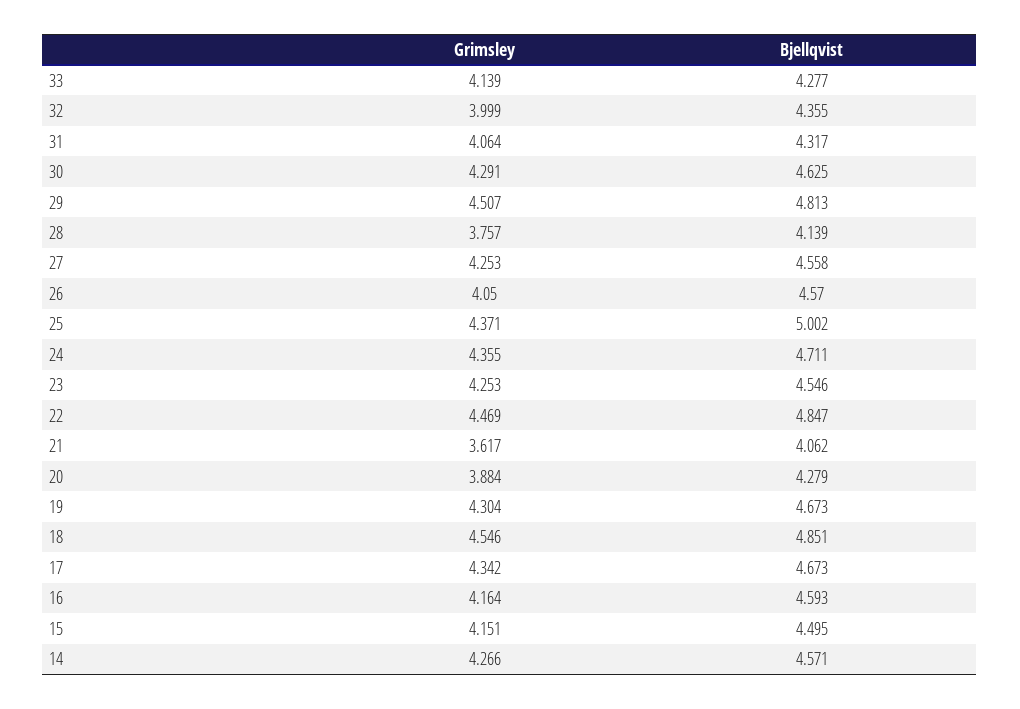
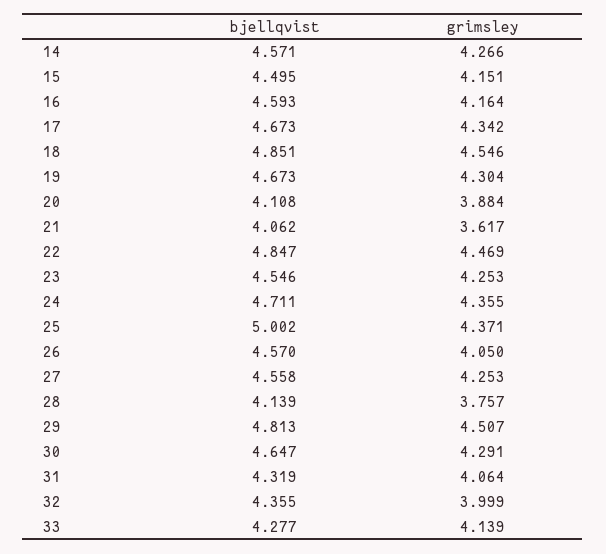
  {
    "Grimsley": {
      "33": 4.139,
      "32": 3.999,
      "31": 4.064,
      "30": 4.291,
      "29": 4.507,
      "28": 3.757,
      "27": 4.253,
      "26": 4.05,
      "25": 4.371,
      "24": 4.355,
      "23": 4.253,
      "22": 4.469,
      "21": 3.617,
      "20": 3.884,
      "19": 4.304,
      "18": 4.546,
      "17": 4.342,
      "16": 4.164,
      "15": 4.151,
      "14": 4.266
    },
    "Bjellqvist": {
      "33": 4.277,
      "32": 4.355,
-     "31": 4.317,
+     "31": 4.319,
-     "30": 4.625,
+     "30": 4.647,
      "29": 4.813,
      "28": 4.139,
      "27": 4.558,
      "26": 4.57,
      "25": 5.002,
      "24": 4.711,
      "23": 4.546,
      "22": 4.847,
      "21": 4.062,
-     "20": 4.279,
+     "20": 4.108,
      "19": 4.673,
      "18": 4.851,
      "17": 4.673,
      "16": 4.593,
      "15": 4.495,
      "14": 4.571
    }
  }

